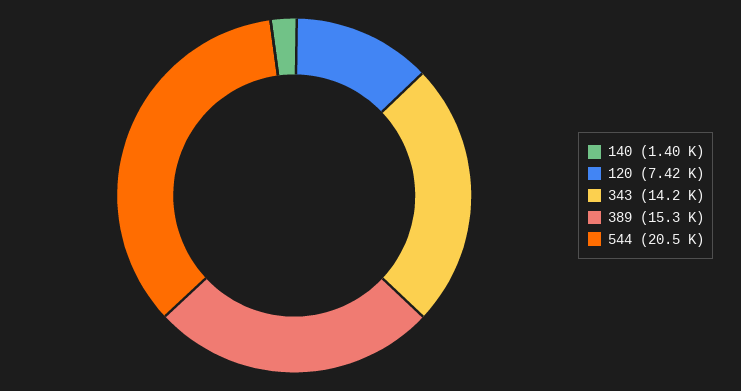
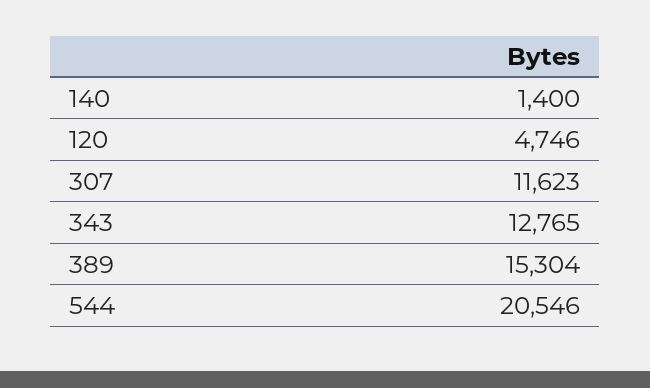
  {
    "140": 1400,
-   "120": 7420,
+   "120": 4746,
-   "343": 14200,
+   "343": 12765,
    "389": 15304,
-   "544": 20546
+   "544": 20546,
+   "307": 11623
  }

